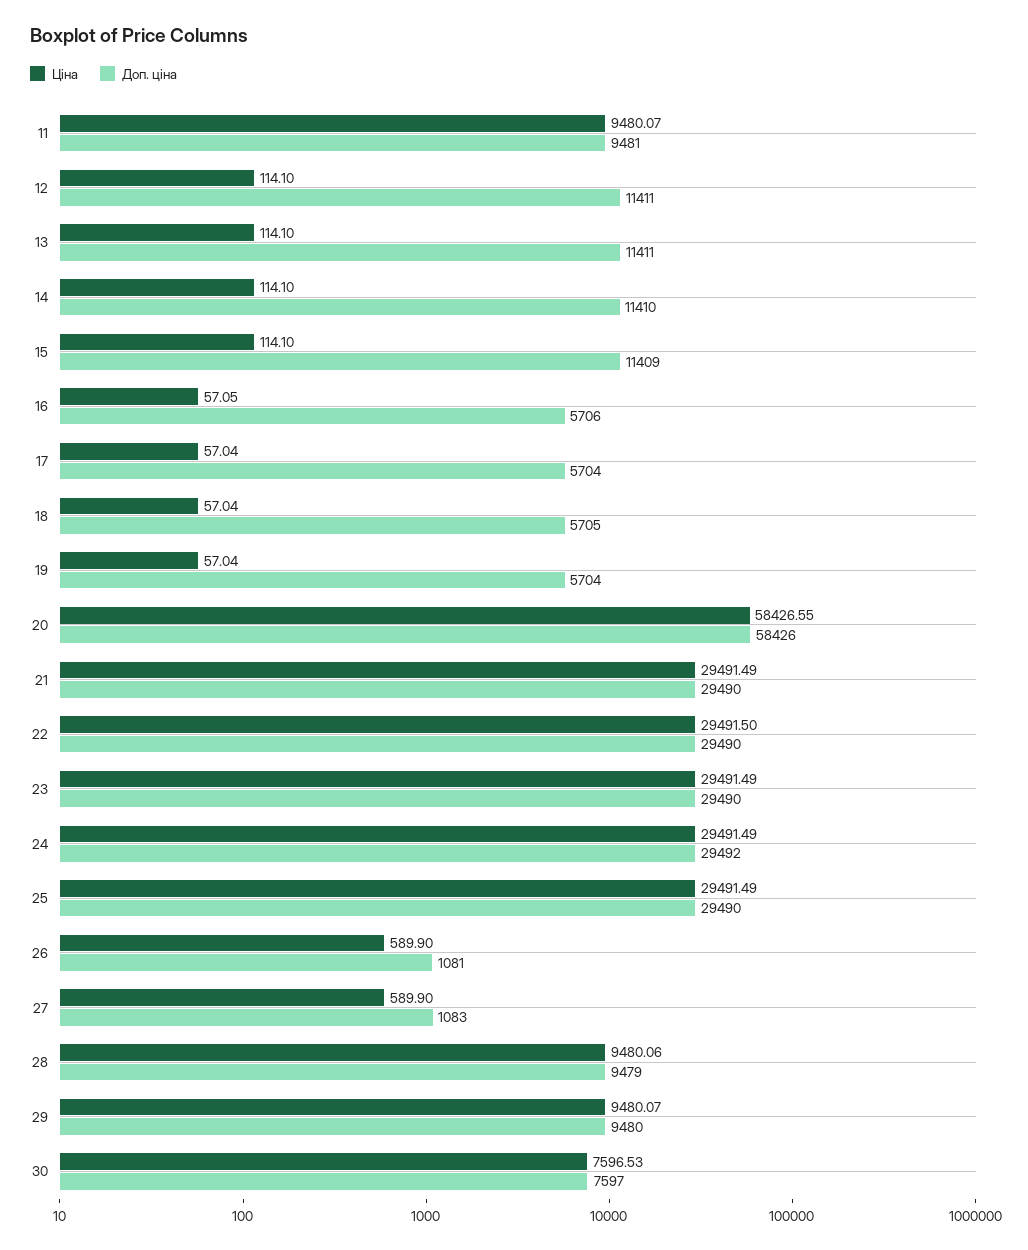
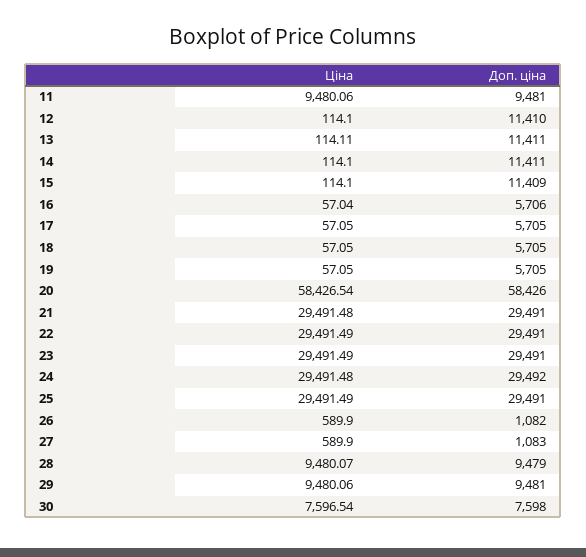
  {
    "Ціна": {
-     "11": 9480.07,
+     "11": 9480.06,
      "12": 114.1,
-     "13": 114.1,
+     "13": 114.11,
      "14": 114.1,
      "15": 114.1,
-     "16": 57.05,
+     "16": 57.04,
-     "17": 57.04,
+     "17": 57.05,
-     "18": 57.04,
+     "18": 57.05,
-     "19": 57.04,
+     "19": 57.05,
-     "20": 58426.55,
+     "20": 58426.54,
-     "21": 29491.49,
+     "21": 29491.48,
-     "22": 29491.5,
+     "22": 29491.49,
      "23": 29491.49,
-     "24": 29491.49,
+     "24": 29491.48,
      "25": 29491.49,
      "26": 589.9,
      "27": 589.9,
-     "28": 9480.06,
+     "28": 9480.07,
-     "29": 9480.07,
+     "29": 9480.06,
-     "30": 7596.53
+     "30": 7596.54
    },
    "Доп. ціна": {
      "11": 9481,
-     "12": 11411,
+     "12": 11410,
      "13": 11411,
-     "14": 11410,
+     "14": 11411,
      "15": 11409,
      "16": 5706,
-     "17": 5704,
+     "17": 5705,
      "18": 5705,
-     "19": 5704,
+     "19": 5705,
      "20": 58426,
-     "21": 29490,
+     "21": 29491,
-     "22": 29490,
+     "22": 29491,
-     "23": 29490,
+     "23": 29491,
      "24": 29492,
-     "25": 29490,
+     "25": 29491,
-     "26": 1081,
+     "26": 1082,
      "27": 1083,
      "28": 9479,
-     "29": 9480,
+     "29": 9481,
-     "30": 7597
+     "30": 7598
    }
  }

